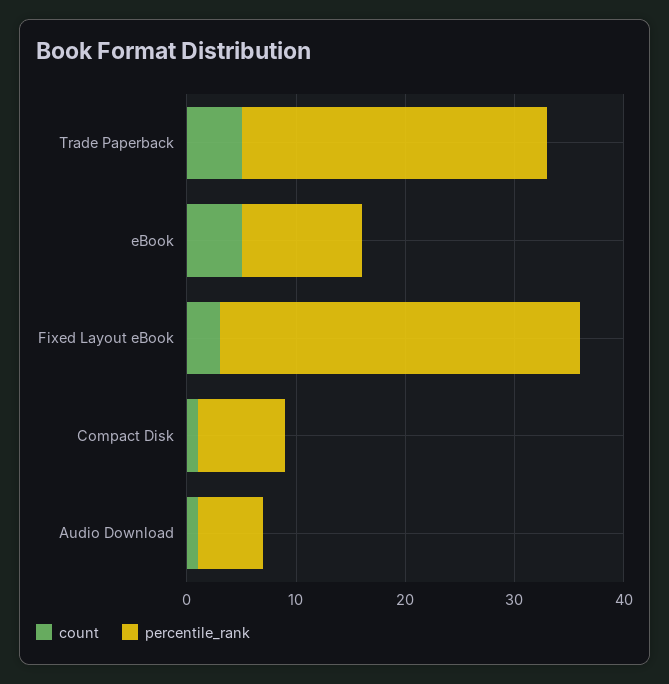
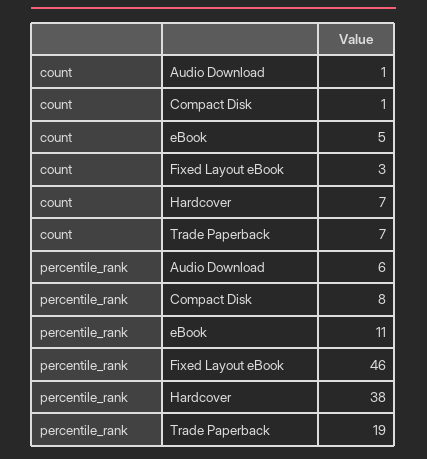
  {
    "count": {
-     "Trade Paperback": 5,
+     "Trade Paperback": 7,
      "eBook": 5,
      "Fixed Layout eBook": 3,
      "Compact Disk": 1,
-     "Audio Download": 1
+     "Audio Download": 1,
+     "Hardcover": 7
    },
    "percentile_rank": {
-     "Trade Paperback": 28,
+     "Trade Paperback": 19,
      "eBook": 11,
-     "Fixed Layout eBook": 33,
+     "Fixed Layout eBook": 46,
      "Compact Disk": 8,
-     "Audio Download": 6
+     "Audio Download": 6,
+     "Hardcover": 38
    }
  }

